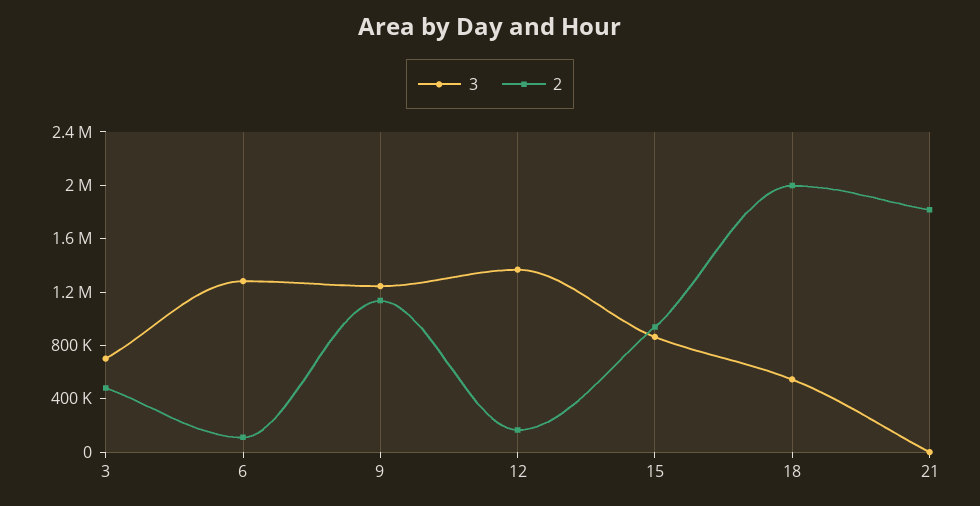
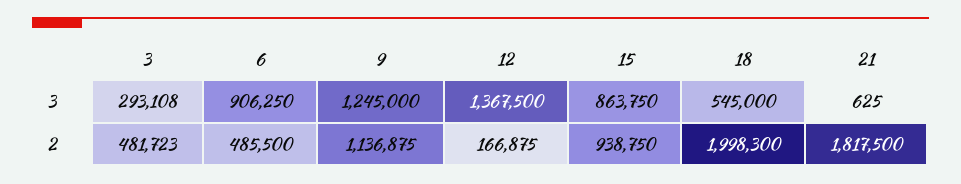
  {
    "3": {
-     "3": 700000,
+     "3": 293108,
-     "6": 1300000,
+     "6": 906250,
      "9": 1245000,
      "12": 1367500,
      "15": 863750,
      "18": 545000,
      "21": 625
    },
    "2": {
      "3": 481723,
-     "6": 100000,
+     "6": 485500,
      "9": 1136875,
      "12": 166875,
      "15": 938750,
      "18": 1998300,
      "21": 1817500
    }
  }

